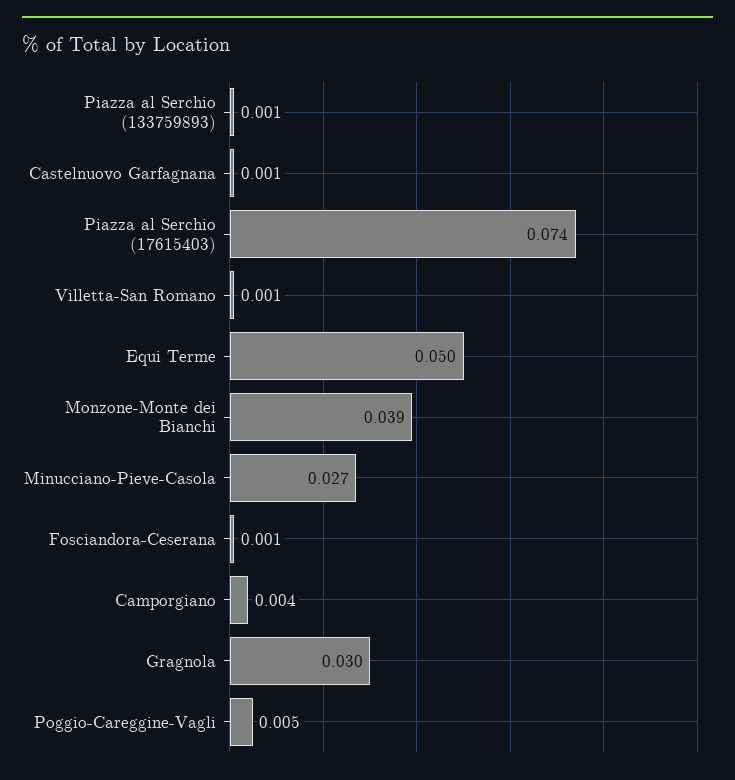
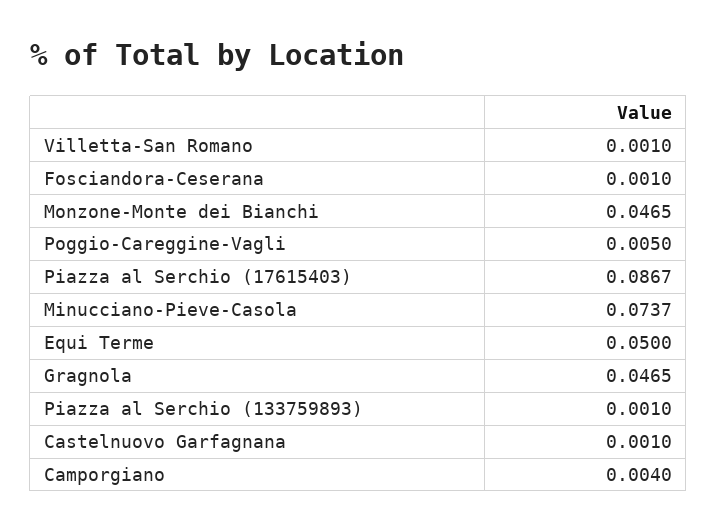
  {
    "Piazza al Serchio (133759893)": 0.001,
    "Castelnuovo Garfagnana": 0.001,
-   "Piazza al Serchio (17615403)": 0.074,
+   "Piazza al Serchio (17615403)": 0.0867,
    "Villetta-San Romano": 0.001,
    "Equi Terme": 0.05,
-   "Monzone-Monte dei Bianchi": 0.039,
+   "Monzone-Monte dei Bianchi": 0.0465,
-   "Minucciano-Pieve-Casola": 0.027,
+   "Minucciano-Pieve-Casola": 0.0737,
    "Fosciandora-Ceserana": 0.001,
    "Camporgiano": 0.004,
-   "Gragnola": 0.03,
+   "Gragnola": 0.0465,
    "Poggio-Careggine-Vagli": 0.005
  }

